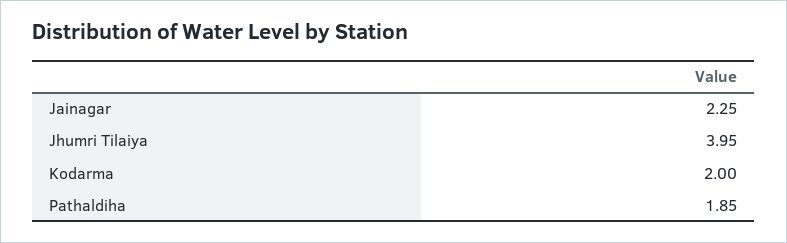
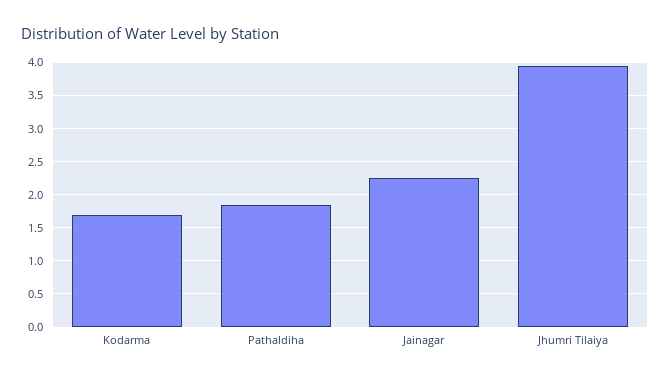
  {
    "Jainagar": 2.25,
    "Jhumri Tilaiya": 3.95,
-   "Kodarma": 2,
+   "Kodarma": 1.7,
    "Pathaldiha": 1.85
  }

